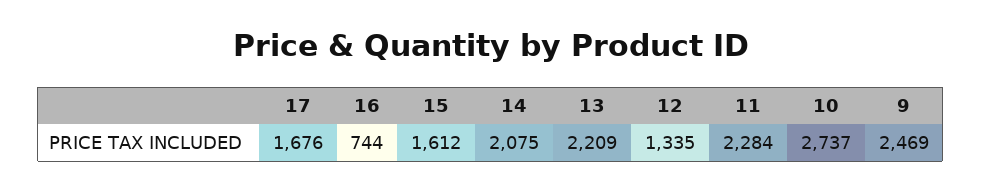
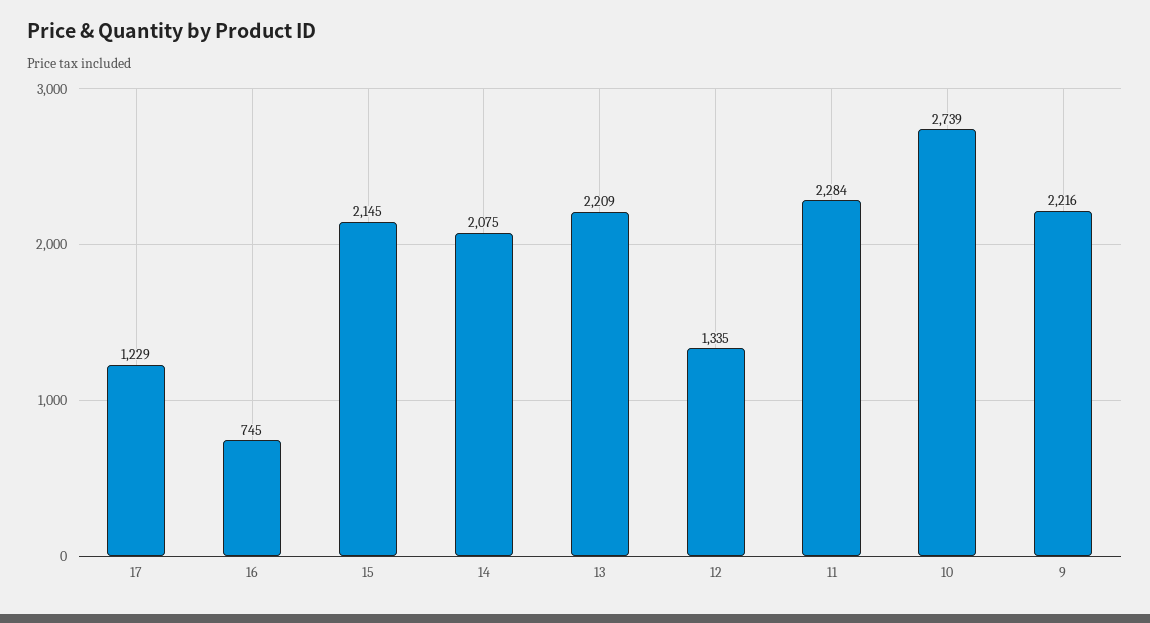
  {
-   "17": 1676,
+   "17": 1229,
-   "16": 744,
+   "16": 745,
-   "15": 1612,
+   "15": 2145,
    "14": 2075,
    "13": 2209,
    "12": 1335,
    "11": 2284,
-   "10": 2737,
+   "10": 2739,
-   "9": 2469
+   "9": 2216
  }

